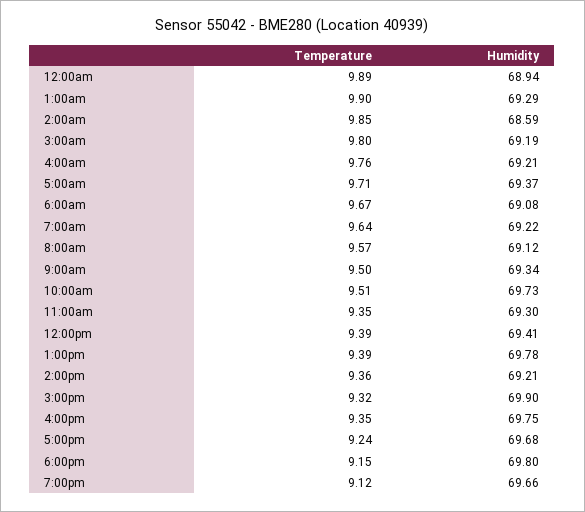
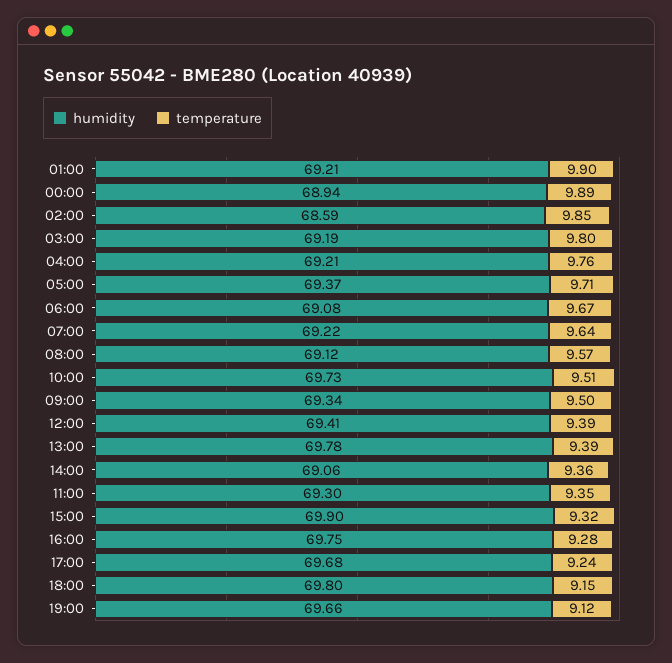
  {
    "Temperature": {
      "12:00am": 9.89,
      "1:00am": 9.9,
      "2:00am": 9.85,
      "3:00am": 9.8,
      "4:00am": 9.76,
      "5:00am": 9.71,
      "6:00am": 9.67,
      "7:00am": 9.64,
      "8:00am": 9.57,
      "9:00am": 9.5,
      "10:00am": 9.51,
      "11:00am": 9.35,
      "12:00pm": 9.39,
      "1:00pm": 9.39,
      "2:00pm": 9.36,
      "3:00pm": 9.32,
-     "4:00pm": 9.35,
+     "4:00pm": 9.28,
      "5:00pm": 9.24,
      "6:00pm": 9.15,
      "7:00pm": 9.12
    },
    "Humidity": {
      "12:00am": 68.94,
-     "1:00am": 69.29,
+     "1:00am": 69.21,
      "2:00am": 68.59,
      "3:00am": 69.19,
      "4:00am": 69.21,
      "5:00am": 69.37,
      "6:00am": 69.08,
      "7:00am": 69.22,
      "8:00am": 69.12,
      "9:00am": 69.34,
      "10:00am": 69.73,
      "11:00am": 69.3,
      "12:00pm": 69.41,
      "1:00pm": 69.78,
-     "2:00pm": 69.21,
+     "2:00pm": 69.06,
      "3:00pm": 69.9,
      "4:00pm": 69.75,
      "5:00pm": 69.68,
      "6:00pm": 69.8,
      "7:00pm": 69.66
    }
  }

